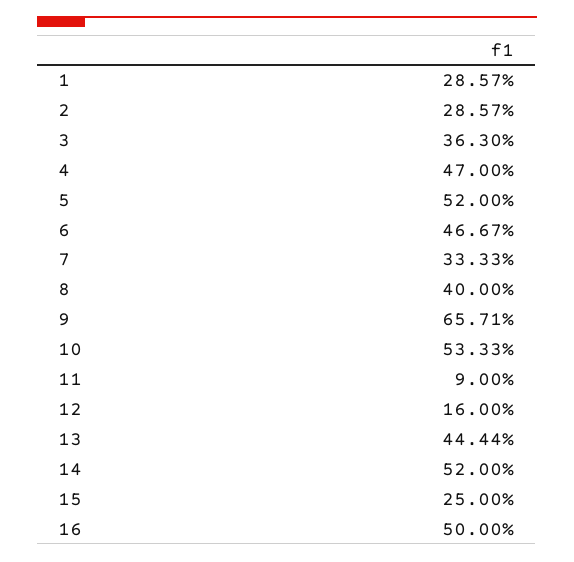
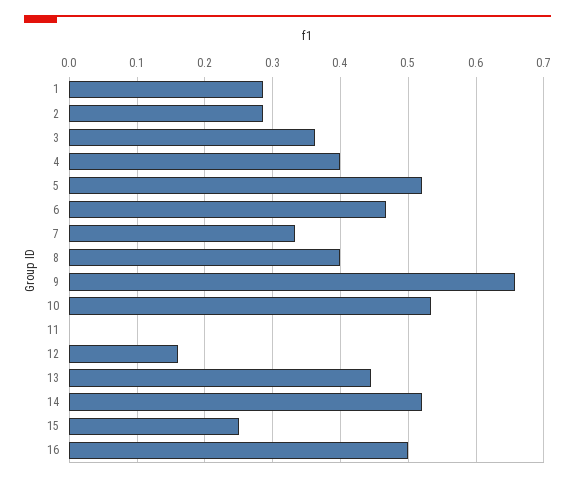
  {
    "1": 0.2857,
    "2": 0.2857,
    "3": 0.363,
-   "4": 0.47,
+   "4": 0.4,
    "5": 0.52,
    "6": 0.4667,
    "7": 0.3333,
    "8": 0.4,
    "9": 0.6571,
    "10": 0.5333,
-   "11": 0.09,
+   "11": 0,
    "12": 0.16,
    "13": 0.4444,
    "14": 0.52,
    "15": 0.25,
    "16": 0.5
  }

